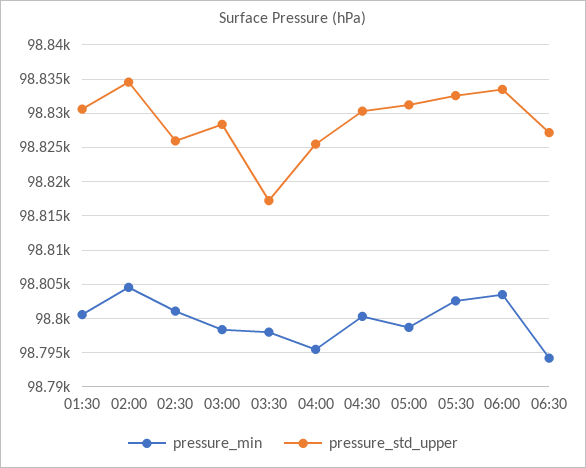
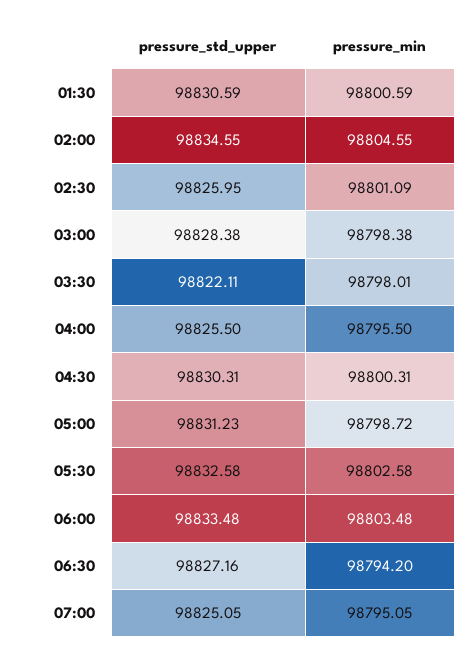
  {
    "pressure_min": {
      "01:30": 98800.59,
      "02:00": 98804.55,
      "02:30": 98801.09,
      "03:00": 98798.38,
      "03:30": 98798.01,
      "04:00": 98795.5,
      "04:30": 98800.31,
      "05:00": 98798.72,
      "05:30": 98802.58,
      "06:00": 98803.48,
-     "06:30": 98794.2
+     "06:30": 98794.2,
+     "07:00": 98795.05
    },
    "pressure_std_upper": {
      "01:30": 98830.59,
      "02:00": 98834.55,
      "02:30": 98825.95,
      "03:00": 98828.38,
-     "03:30": 98817,
+     "03:30": 98822.11,
      "04:00": 98825.5,
      "04:30": 98830.31,
      "05:00": 98831.23,
      "05:30": 98832.58,
      "06:00": 98833.48,
-     "06:30": 98827.16
+     "06:30": 98827.16,
+     "07:00": 98825.05
    }
  }

